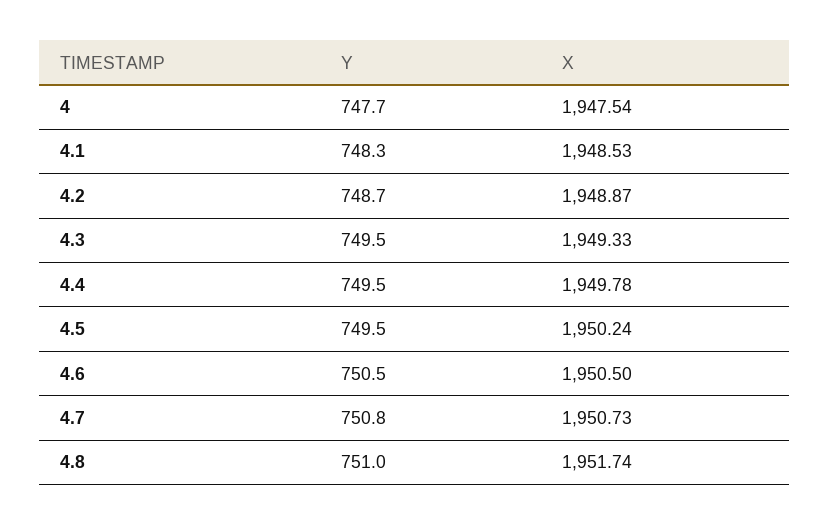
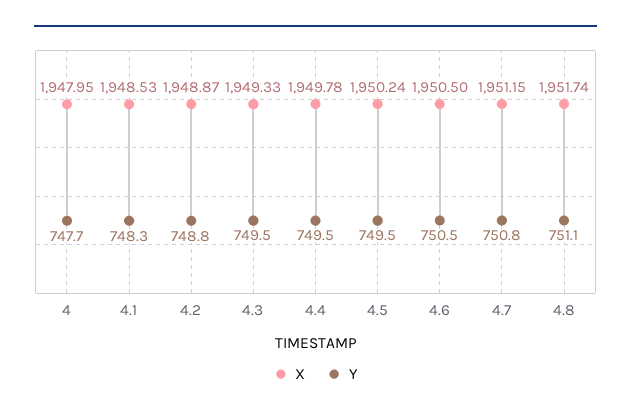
  {
    "Y": {
      "4": 747.7,
      "4.1": 748.3,
-     "4.2": 748.7,
+     "4.2": 748.8,
      "4.3": 749.5,
      "4.4": 749.5,
      "4.5": 749.5,
      "4.6": 750.5,
      "4.7": 750.8,
-     "4.8": 751
+     "4.8": 751.1
    },
    "X": {
-     "4": 1947.54,
+     "4": 1947.95,
      "4.1": 1948.53,
      "4.2": 1948.87,
      "4.3": 1949.33,
      "4.4": 1949.78,
      "4.5": 1950.24,
      "4.6": 1950.5,
-     "4.7": 1950.73,
+     "4.7": 1951.15,
      "4.8": 1951.74
    }
  }

